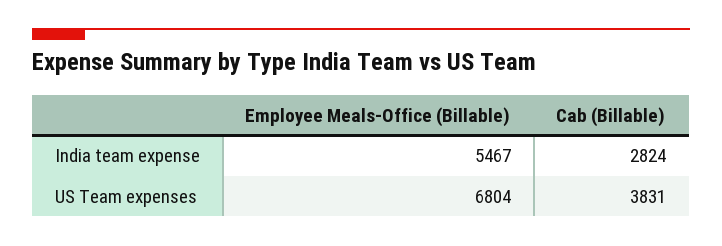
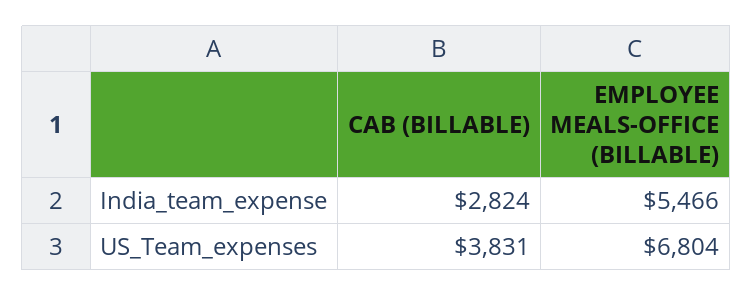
  {
    "Employee Meals-Office (Billable)": {
-     "India team expense": 5467,
+     "India team expense": 5466,
      "US Team expenses": 6804
    },
    "Cab (Billable)": {
      "India team expense": 2824,
      "US Team expenses": 3831
    }
  }

